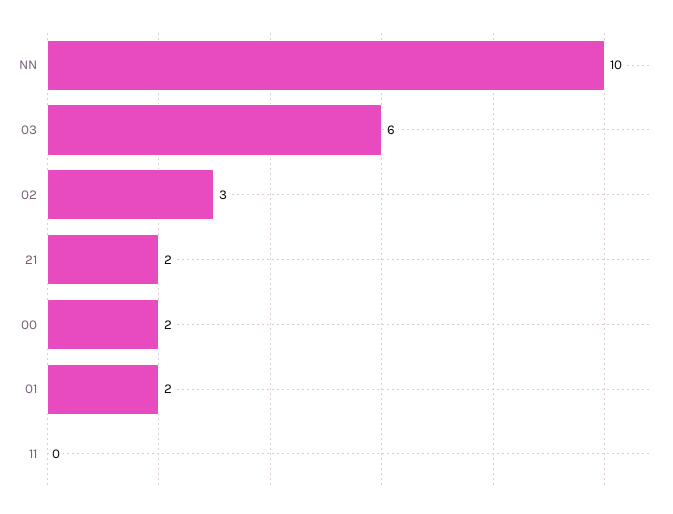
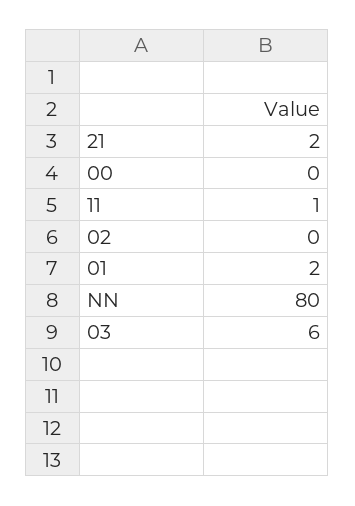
  {
-   "NN": 10,
+   "NN": 80,
    "03": 6,
-   "02": 3,
+   "02": 0,
    "21": 2,
-   "00": 2,
+   "00": 0,
    "01": 2,
-   "11": 0
+   "11": 1
  }

